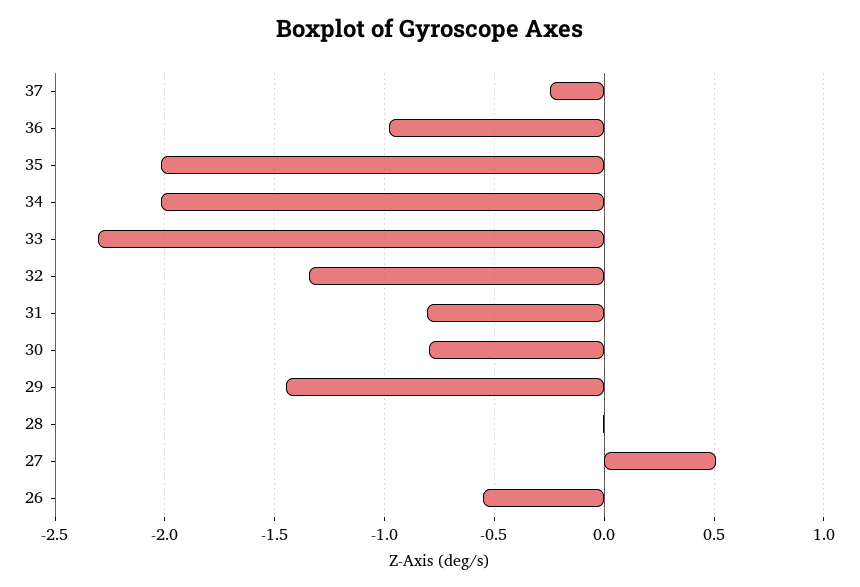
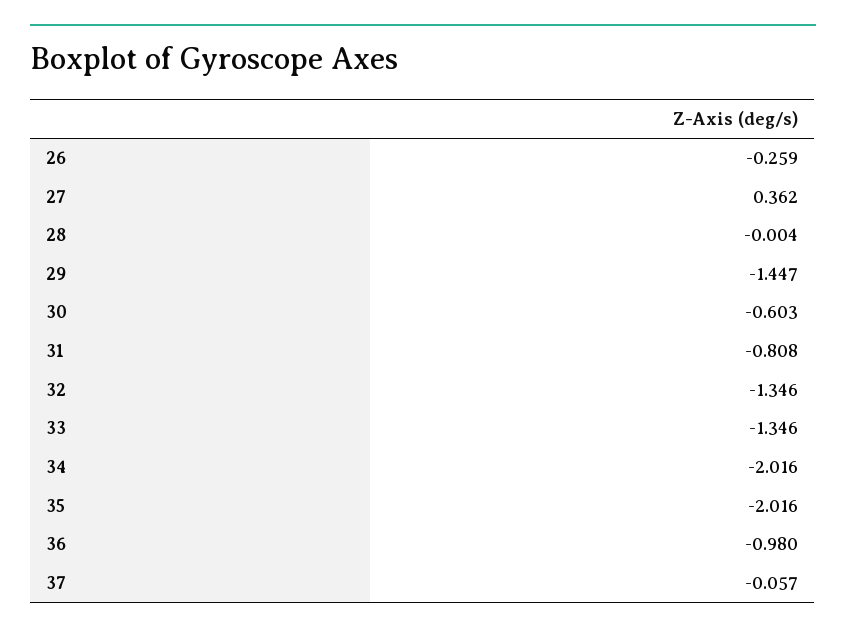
  {
-   "37": -0.25,
+   "37": -0.057,
    "36": -0.98,
    "35": -2.016,
    "34": -2.016,
-   "33": -2.3,
+   "33": -1.346,
    "32": -1.346,
    "31": -0.808,
-   "30": -0.8,
+   "30": -0.603,
    "29": -1.447,
    "28": -0.004,
-   "27": 0.5,
+   "27": 0.362,
-   "26": -0.55
+   "26": -0.259
  }

